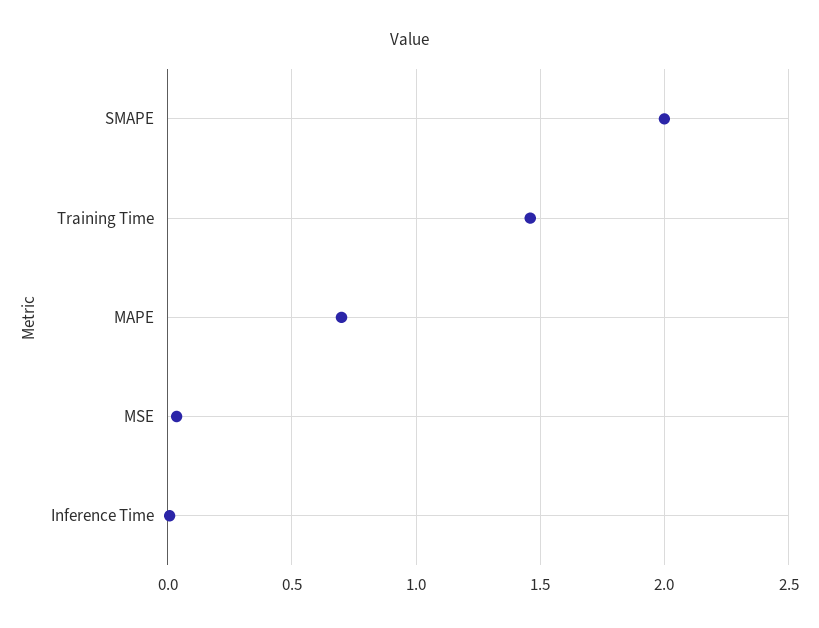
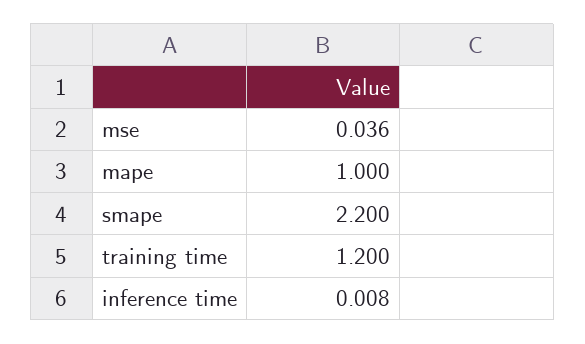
  {
-   "SMAPE": 2,
+   "SMAPE": 2.2,
-   "Training Time": 1.45,
+   "Training Time": 1.2,
-   "MAPE": 0.7,
+   "MAPE": 1,
    "MSE": 0.036,
    "Inference Time": 0.008
  }

